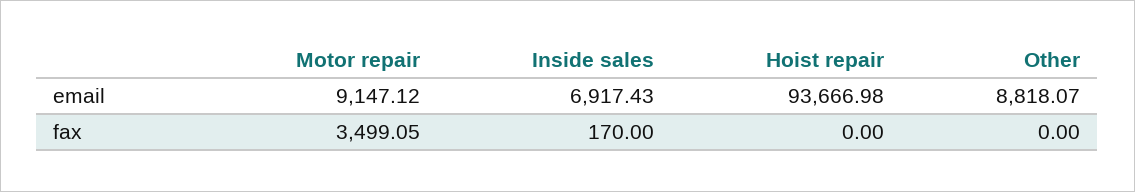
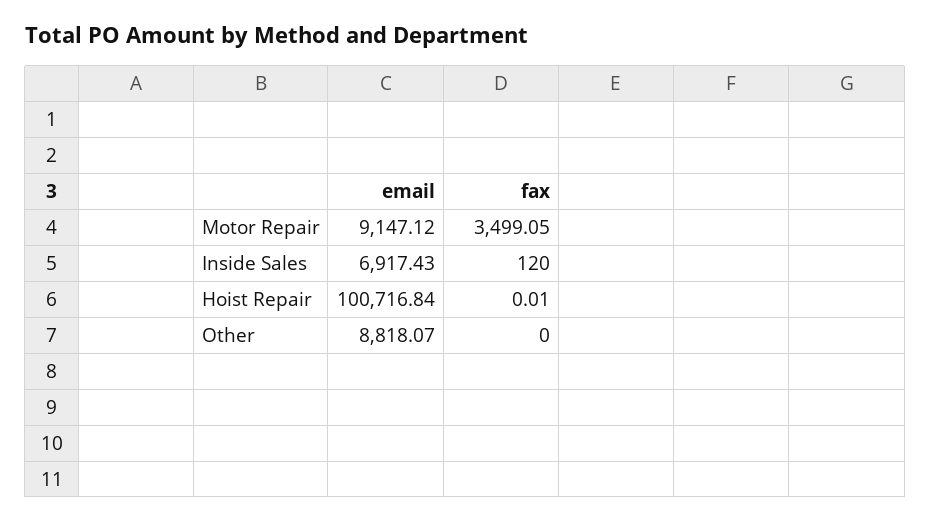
  {
    "Motor repair": {
      "email": 9147.12,
      "fax": 3499.05
    },
    "Inside sales": {
      "email": 6917.43,
-     "fax": 170
+     "fax": 120
    },
    "Hoist repair": {
-     "email": 93666.98,
+     "email": 100716.84,
-     "fax": 0
+     "fax": 0.01
    },
    "Other": {
      "email": 8818.07,
      "fax": 0
    }
  }

